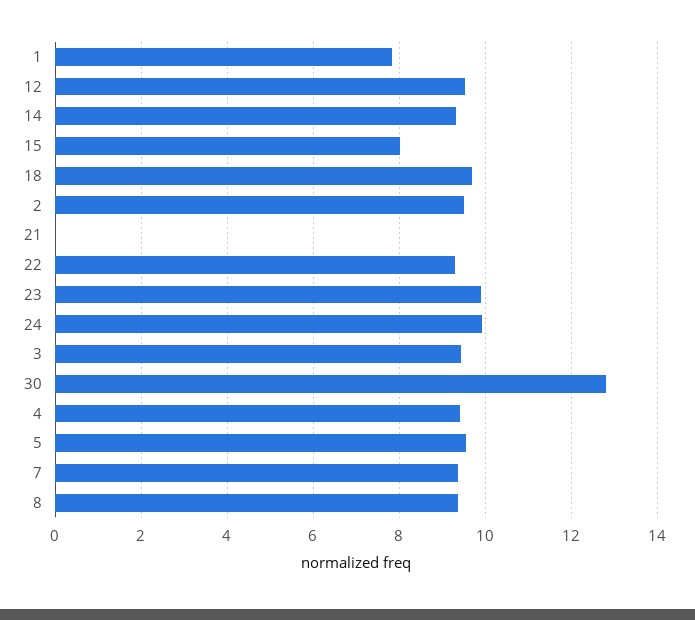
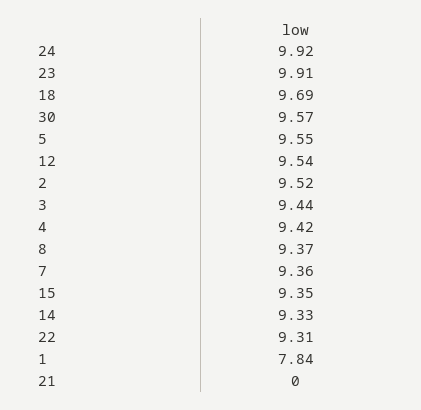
  {
    "1": 7.84,
    "12": 9.54,
    "14": 9.33,
-   "15": 8,
+   "15": 9.35,
    "18": 9.69,
    "2": 9.52,
    "21": 0,
    "22": 9.31,
    "23": 9.91,
    "24": 9.92,
    "3": 9.44,
-   "30": 12.8,
+   "30": 9.57,
    "4": 9.42,
    "5": 9.55,
    "7": 9.36,
    "8": 9.37
  }

